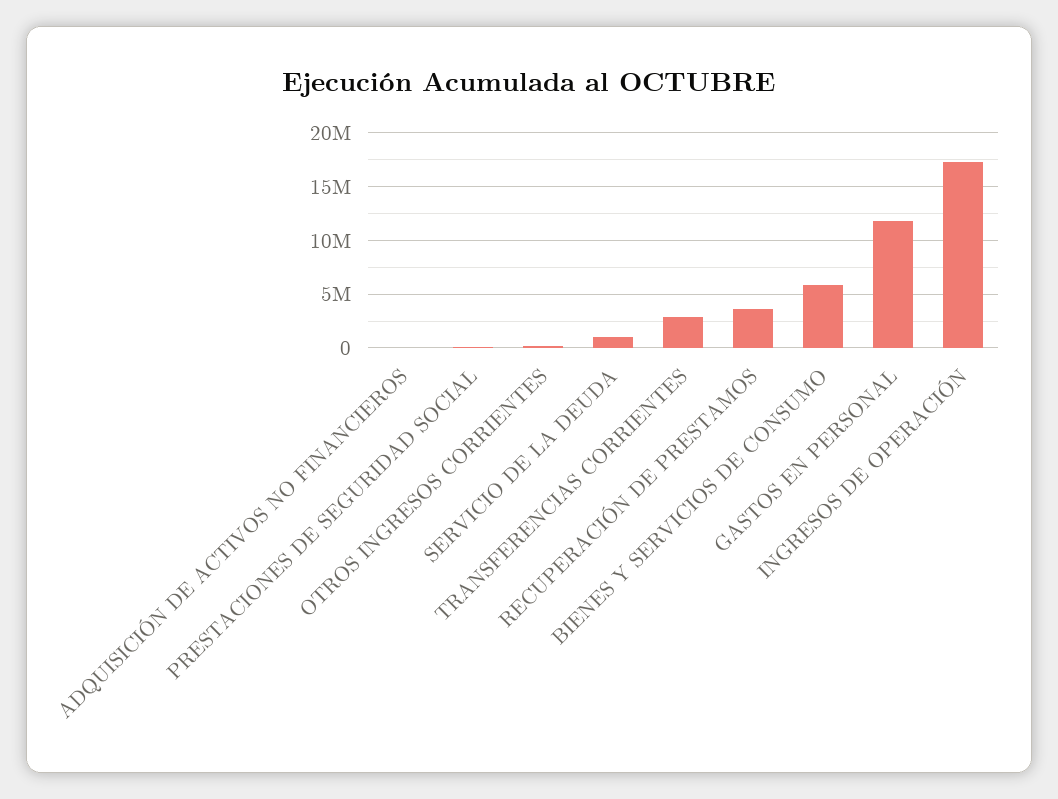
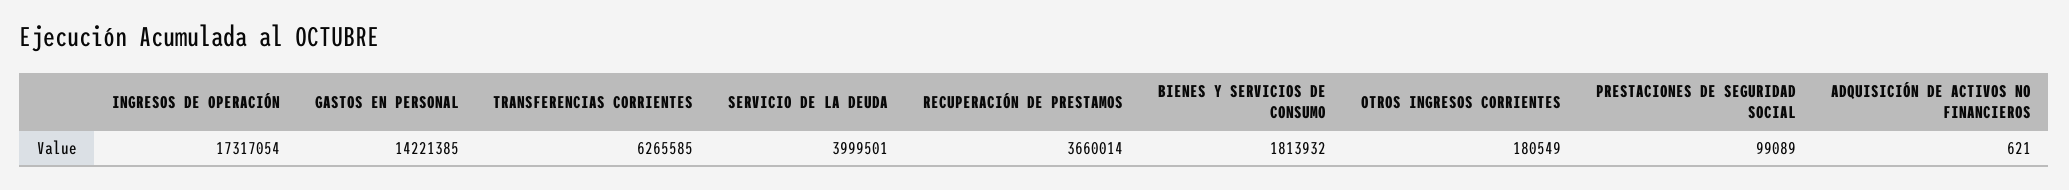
  {
    "ADQUISICIÓN DE ACTIVOS NO FINANCIEROS": 621,
    "PRESTACIONES DE SEGURIDAD SOCIAL": 99089,
    "OTROS INGRESOS CORRIENTES": 180549,
-   "SERVICIO DE LA DEUDA": 1000000,
+   "SERVICIO DE LA DEUDA": 3999501,
-   "TRANSFERENCIAS CORRIENTES": 3000000,
+   "TRANSFERENCIAS CORRIENTES": 6265585,
    "RECUPERACIÓN DE PRESTAMOS": 3660014,
-   "BIENES Y SERVICIOS DE CONSUMO": 6000000,
+   "BIENES Y SERVICIOS DE CONSUMO": 1813932,
-   "GASTOS EN PERSONAL": 12000000,
+   "GASTOS EN PERSONAL": 14221385,
    "INGRESOS DE OPERACIÓN": 17317054
  }

